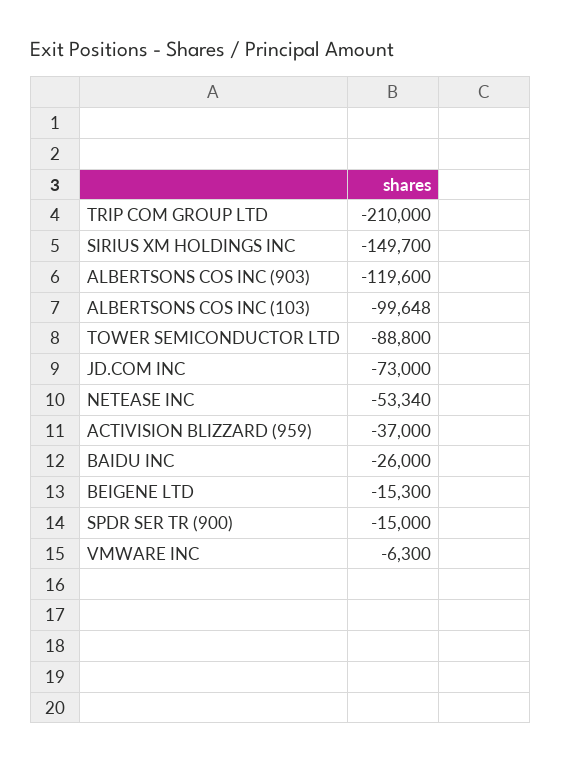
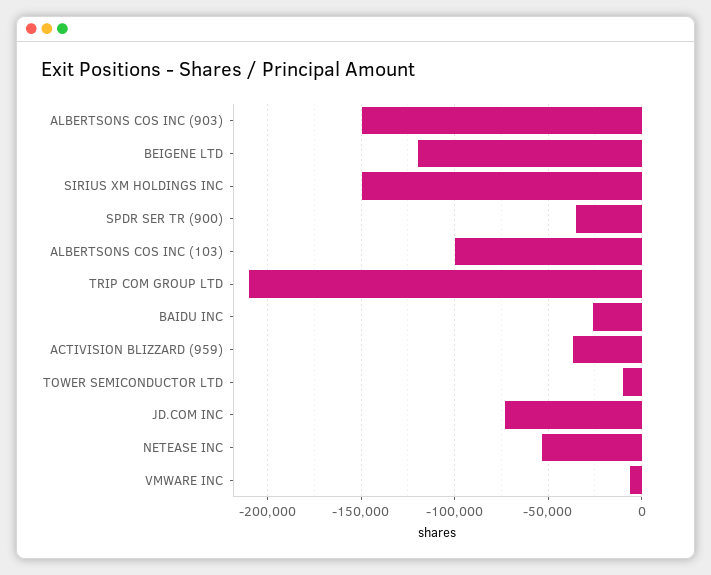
  {
    "TRIP COM GROUP LTD": -210000,
    "SIRIUS XM HOLDINGS INC": -149700,
-   "ALBERTSONS COS INC (903)": -119600,
+   "ALBERTSONS COS INC (903)": -150000,
    "ALBERTSONS COS INC (103)": -99648,
-   "TOWER SEMICONDUCTOR LTD": -88800,
+   "TOWER SEMICONDUCTOR LTD": -10000,
    "JD.COM INC": -73000,
    "NETEASE INC": -53340,
    "ACTIVISION BLIZZARD (959)": -37000,
    "BAIDU INC": -26000,
-   "BEIGENE LTD": -15300,
+   "BEIGENE LTD": -120000,
-   "SPDR SER TR (900)": -15000,
+   "SPDR SER TR (900)": -35000,
    "VMWARE INC": -6300
  }

